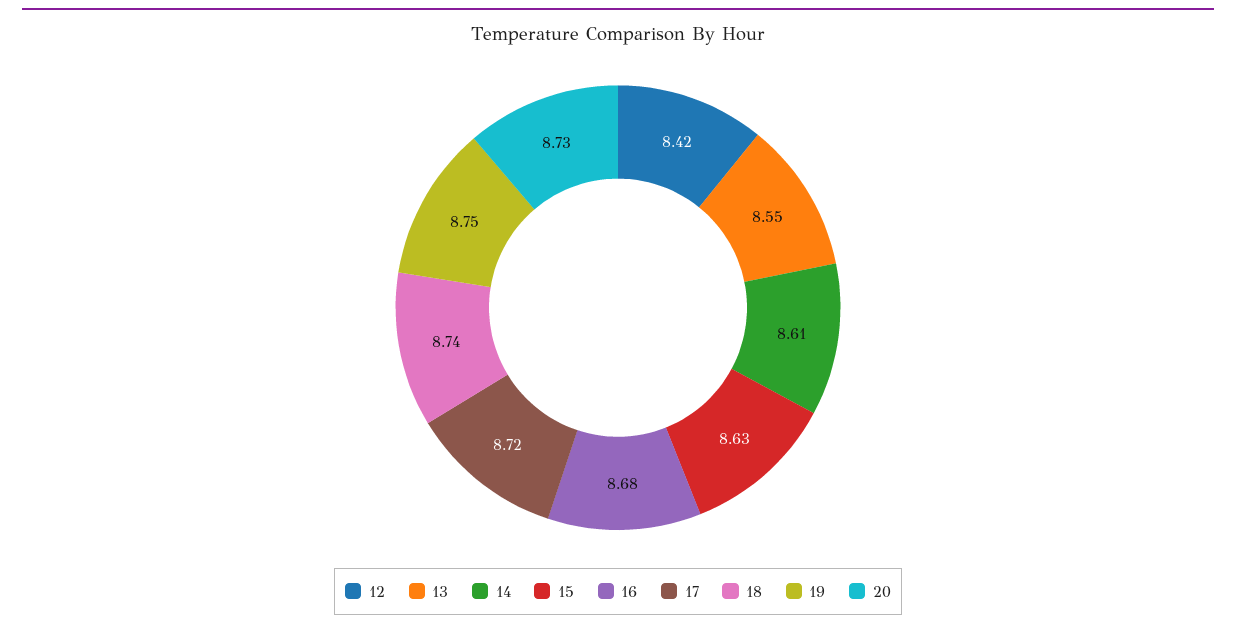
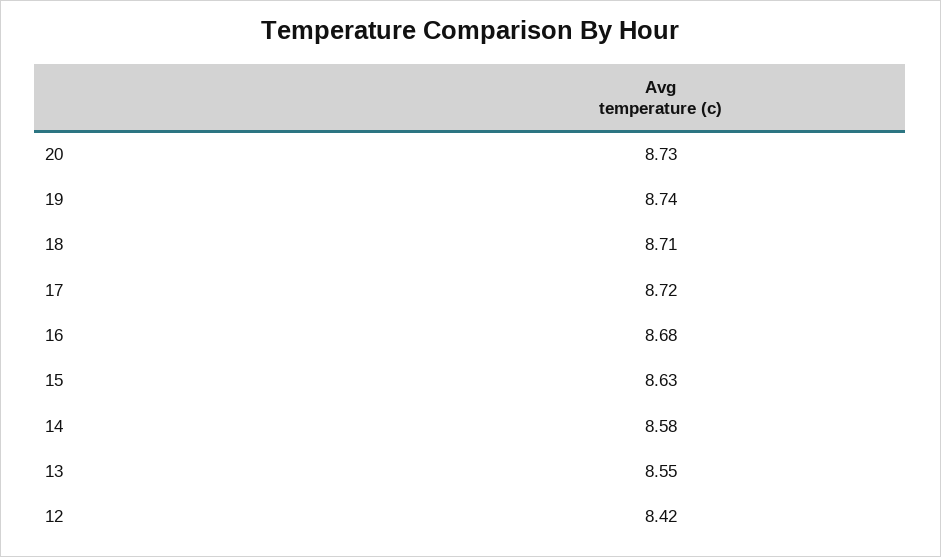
  {
    "12": 8.42,
    "13": 8.55,
-   "14": 8.61,
+   "14": 8.58,
    "15": 8.63,
    "16": 8.68,
    "17": 8.72,
-   "18": 8.74,
+   "18": 8.71,
-   "19": 8.75,
+   "19": 8.74,
    "20": 8.73
  }

